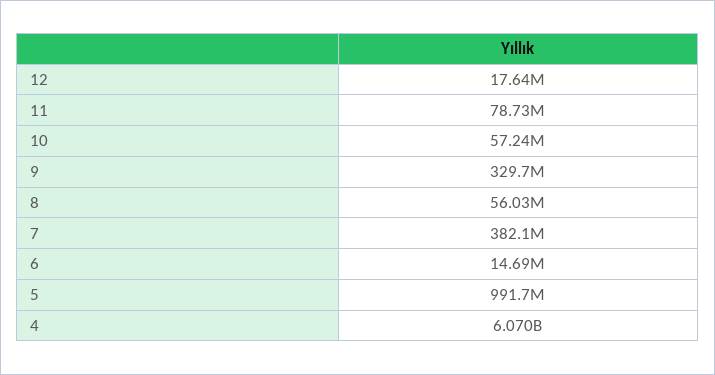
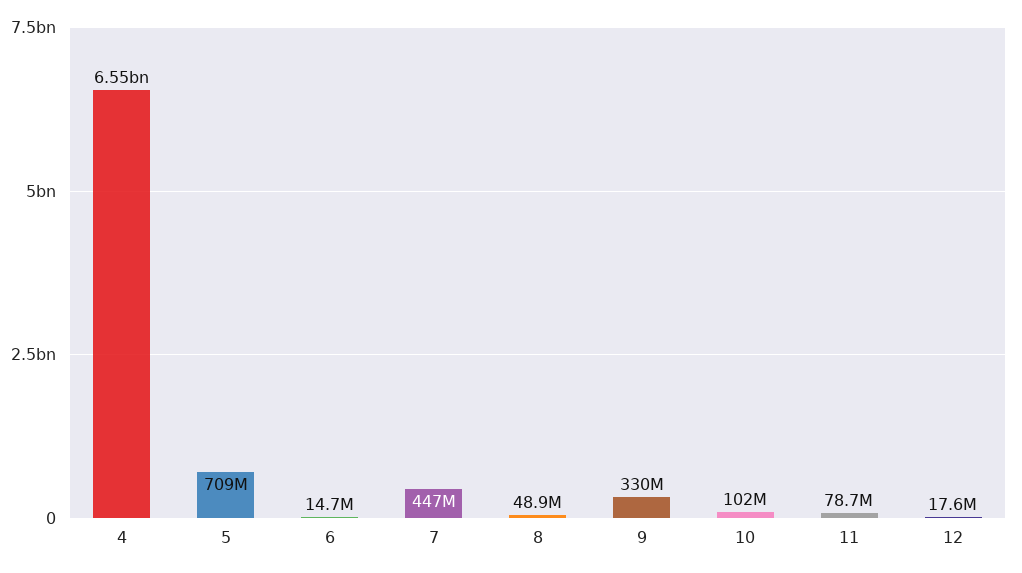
  {
    "12": 17640000,
    "11": 78730000,
-   "10": 57240000,
+   "10": 102000000,
    "9": 329700000,
-   "8": 56030000,
+   "8": 48900000,
-   "7": 382100000,
+   "7": 447000000,
    "6": 14690000,
-   "5": 991700000,
+   "5": 709000000,
-   "4": 6070000000
+   "4": 6550000000
  }

